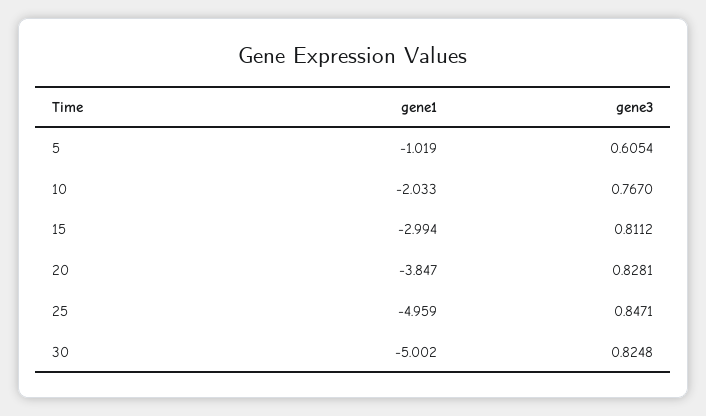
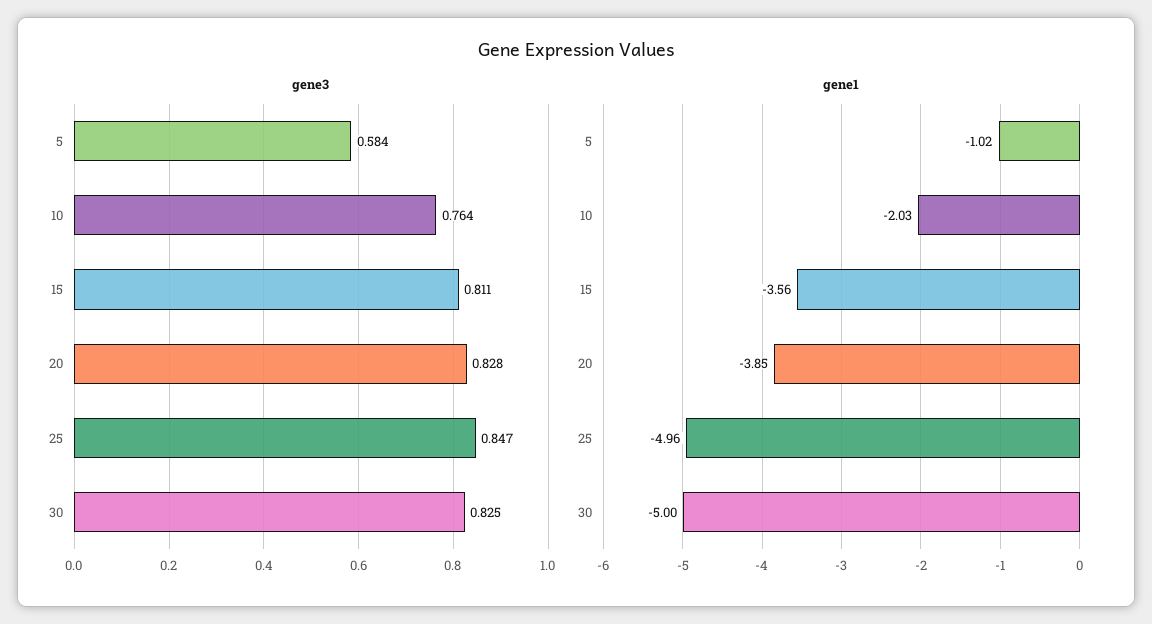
  {
    "gene1": {
      "5": -1.019,
      "10": -2.033,
-     "15": -2.994,
+     "15": -3.56,
      "20": -3.847,
      "25": -4.959,
      "30": -5.002
    },
    "gene3": {
-     "5": 0.6054,
+     "5": 0.584,
-     "10": 0.767,
+     "10": 0.764,
      "15": 0.8112,
      "20": 0.8281,
      "25": 0.8471,
      "30": 0.8248
    }
  }

